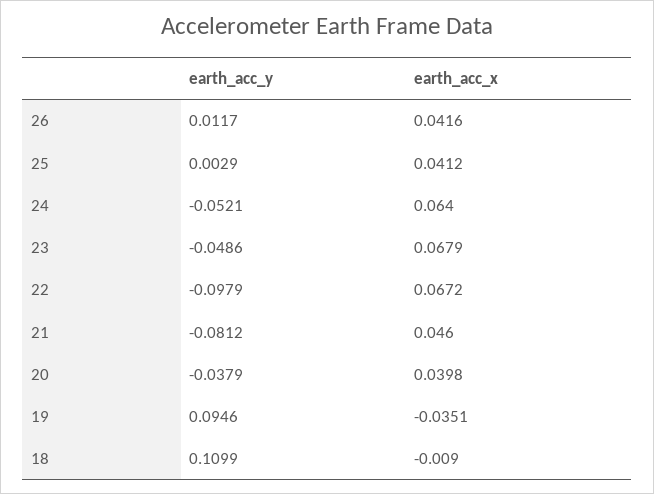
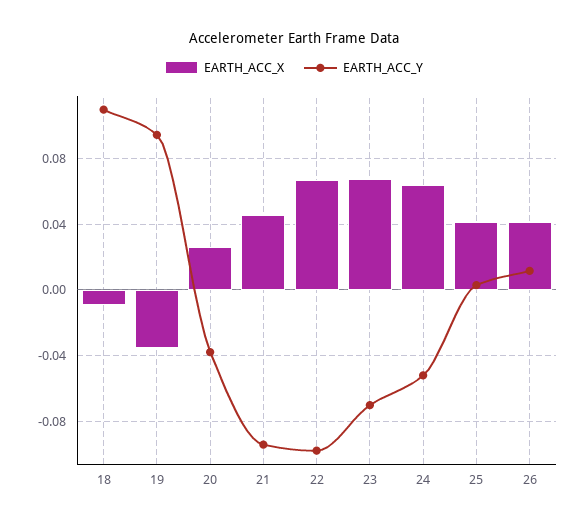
  {
    "earth_acc_y": {
      "26": 0.0117,
      "25": 0.0029,
      "24": -0.0521,
-     "23": -0.0486,
+     "23": -0.07,
      "22": -0.0979,
-     "21": -0.0812,
+     "21": -0.095,
      "20": -0.0379,
      "19": 0.0946,
      "18": 0.1099
    },
    "earth_acc_x": {
      "26": 0.0416,
      "25": 0.0412,
      "24": 0.064,
      "23": 0.0679,
      "22": 0.0672,
      "21": 0.046,
-     "20": 0.0398,
+     "20": 0.025,
      "19": -0.0351,
      "18": -0.009
    }
  }

